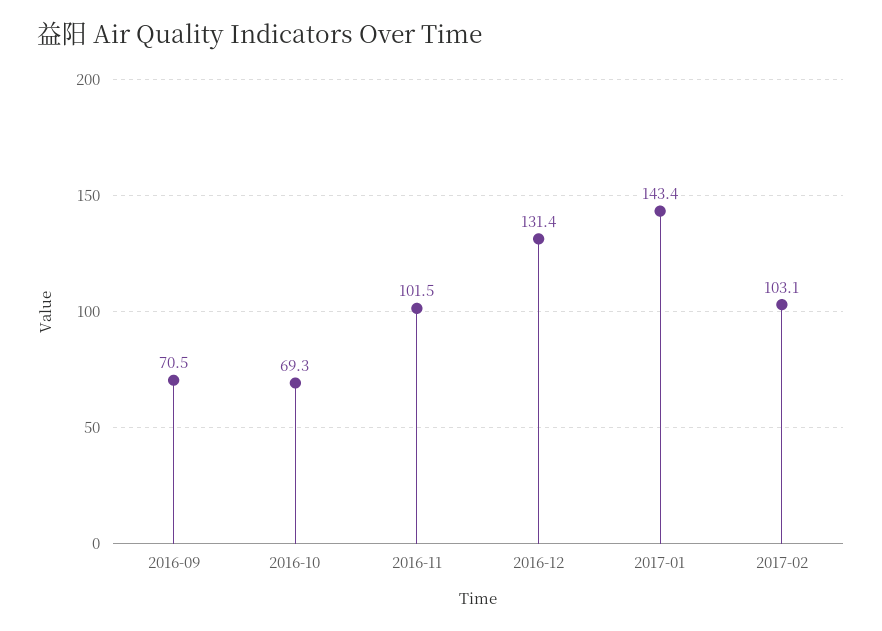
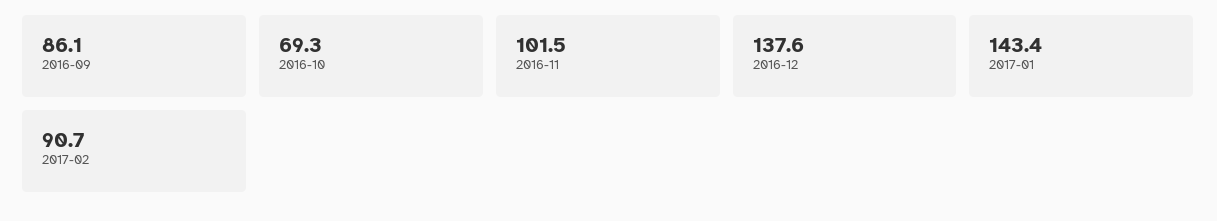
  {
-   "2016-09": 70.5,
+   "2016-09": 86.1,
    "2016-10": 69.3,
    "2016-11": 101.5,
-   "2016-12": 131.4,
+   "2016-12": 137.6,
    "2017-01": 143.4,
-   "2017-02": 103.1
+   "2017-02": 90.7
  }

